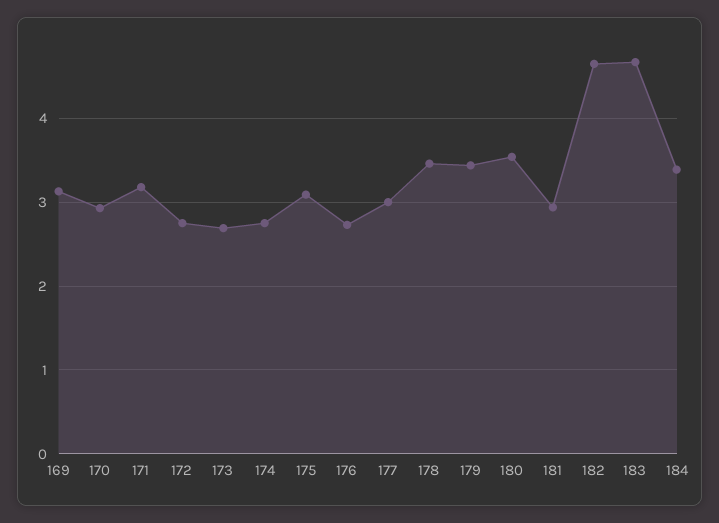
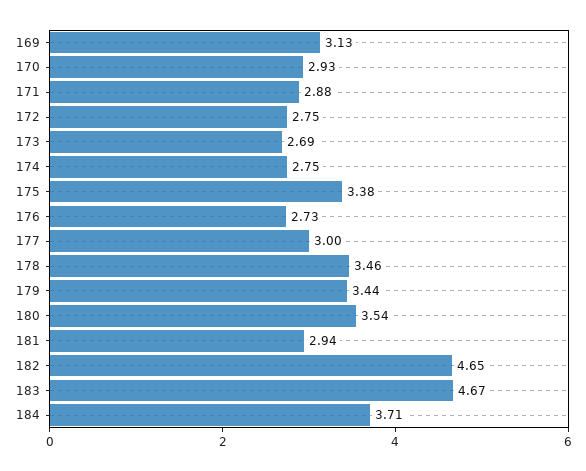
  {
    "169": 3.13,
    "170": 2.93,
-   "171": 3.2,
+   "171": 2.88,
    "172": 2.75,
    "173": 2.69,
    "174": 2.75,
-   "175": 3.1,
+   "175": 3.38,
    "176": 2.73,
    "177": 3,
    "178": 3.46,
    "179": 3.44,
    "180": 3.54,
    "181": 2.94,
    "182": 4.65,
    "183": 4.67,
-   "184": 3.4
+   "184": 3.71
  }

